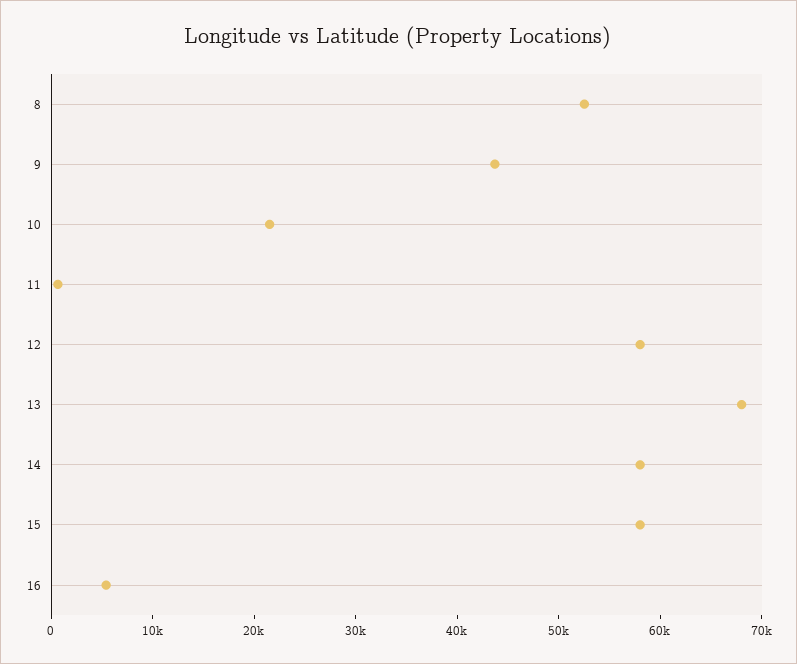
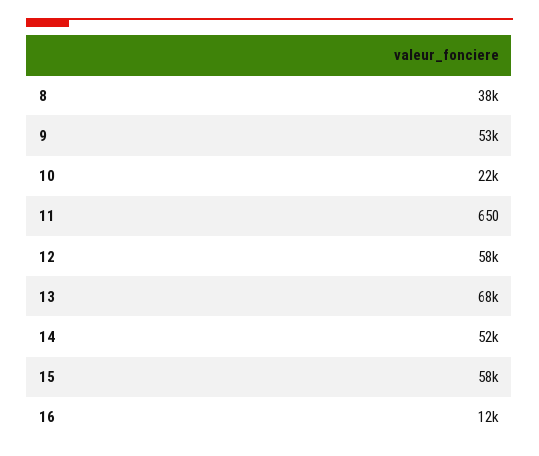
  {
-   "8": 52000,
+   "8": 38000,
-   "9": 44000,
+   "9": 53000,
    "10": 22000,
    "11": 650,
    "12": 58000,
    "13": 68000,
-   "14": 58000,
+   "14": 52000,
    "15": 58000,
-   "16": 6000
+   "16": 12000
  }

